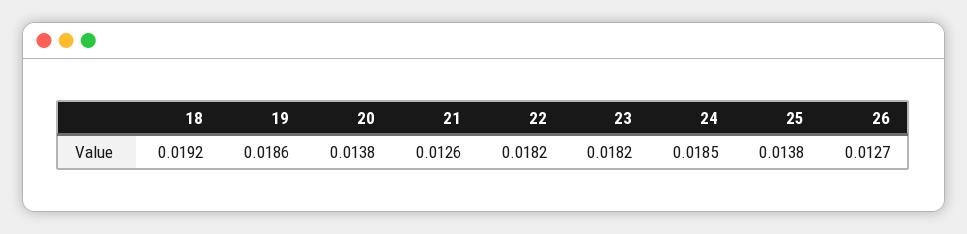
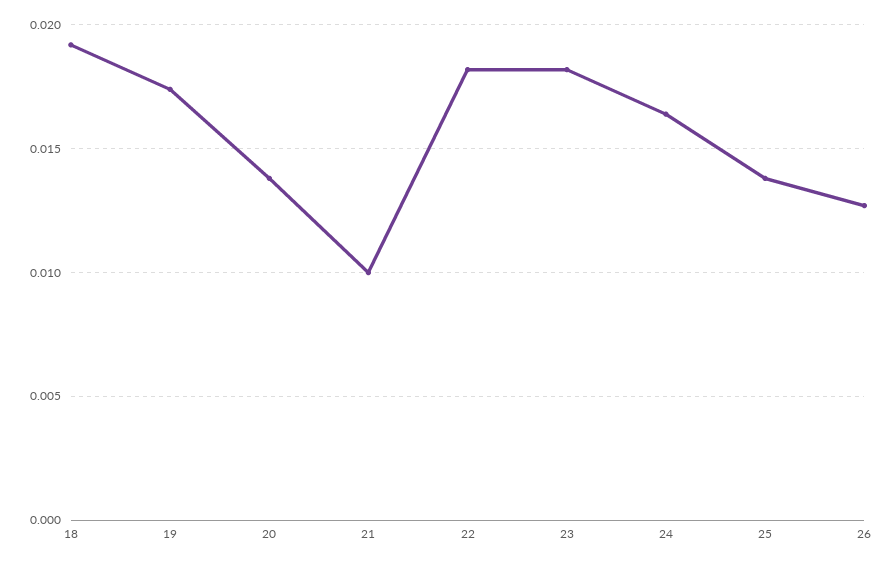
  {
    "18": 0.0192,
-   "19": 0.0186,
+   "19": 0.0175,
    "20": 0.0138,
-   "21": 0.0126,
+   "21": 0.01,
    "22": 0.0182,
    "23": 0.0182,
-   "24": 0.0185,
+   "24": 0.0165,
    "25": 0.0138,
    "26": 0.0127
  }

